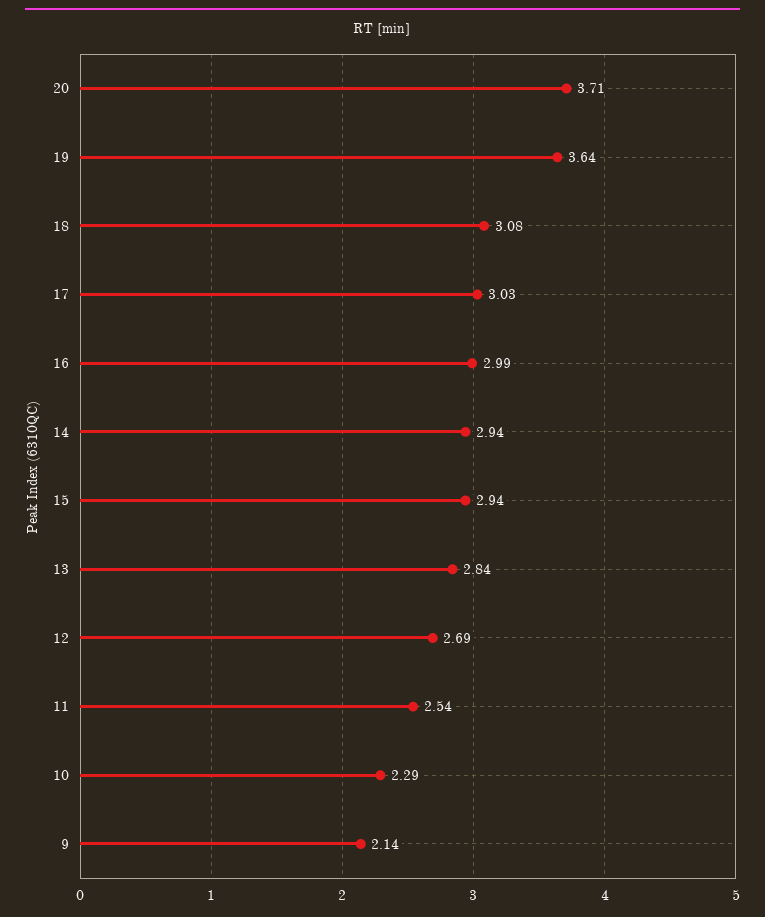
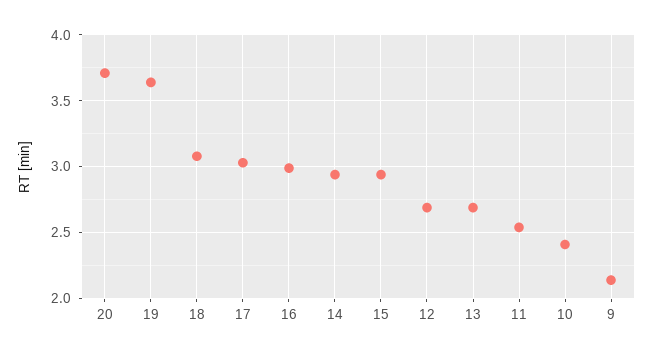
  {
    "20": 3.71,
    "19": 3.64,
    "18": 3.08,
    "17": 3.03,
    "16": 2.99,
    "14": 2.94,
    "15": 2.94,
-   "13": 2.84,
+   "13": 2.7,
    "12": 2.69,
    "11": 2.54,
-   "10": 2.29,
+   "10": 2.4,
    "9": 2.14
  }

